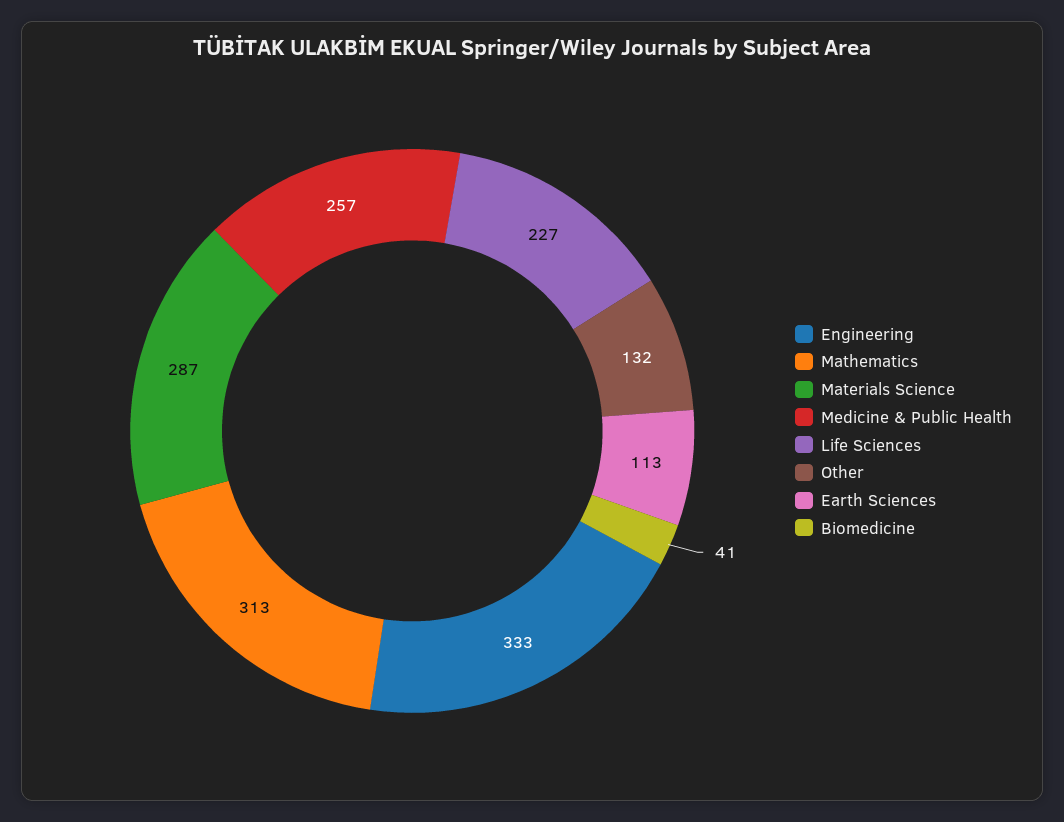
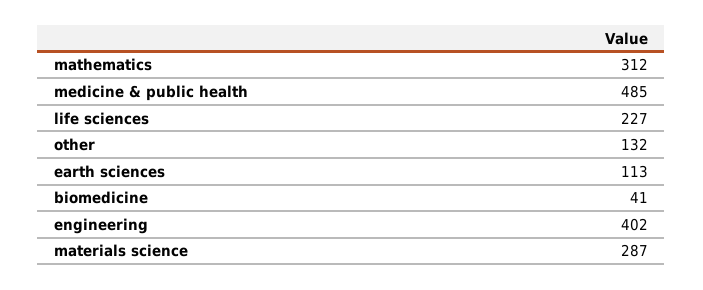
  {
-   "Engineering": 333,
+   "Engineering": 402,
-   "Mathematics": 313,
+   "Mathematics": 312,
    "Materials Science": 287,
-   "Medicine & Public Health": 257,
+   "Medicine & Public Health": 485,
    "Life Sciences": 227,
    "Other": 132,
    "Earth Sciences": 113,
    "Biomedicine": 41
  }

